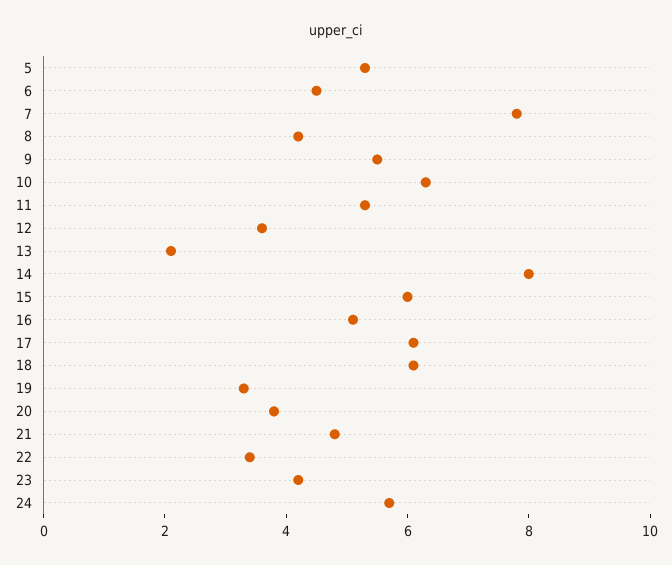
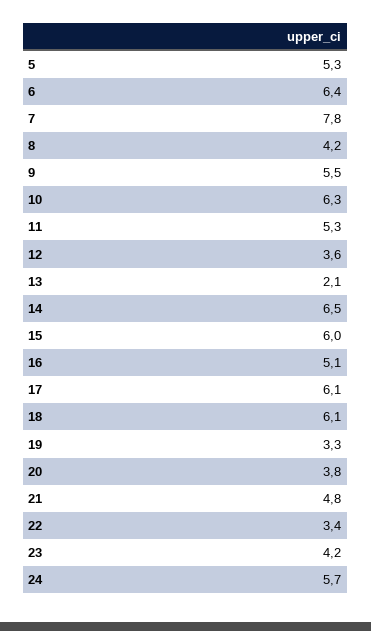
  {
    "5": 5.3,
-   "6": 4.5,
+   "6": 6.4,
    "7": 7.8,
    "8": 4.2,
    "9": 5.5,
    "10": 6.3,
    "11": 5.3,
    "12": 3.6,
    "13": 2.1,
-   "14": 8,
+   "14": 6.5,
    "15": 6,
    "16": 5.1,
    "17": 6.1,
    "18": 6.1,
    "19": 3.3,
    "20": 3.8,
    "21": 4.8,
    "22": 3.4,
    "23": 4.2,
    "24": 5.7
  }

